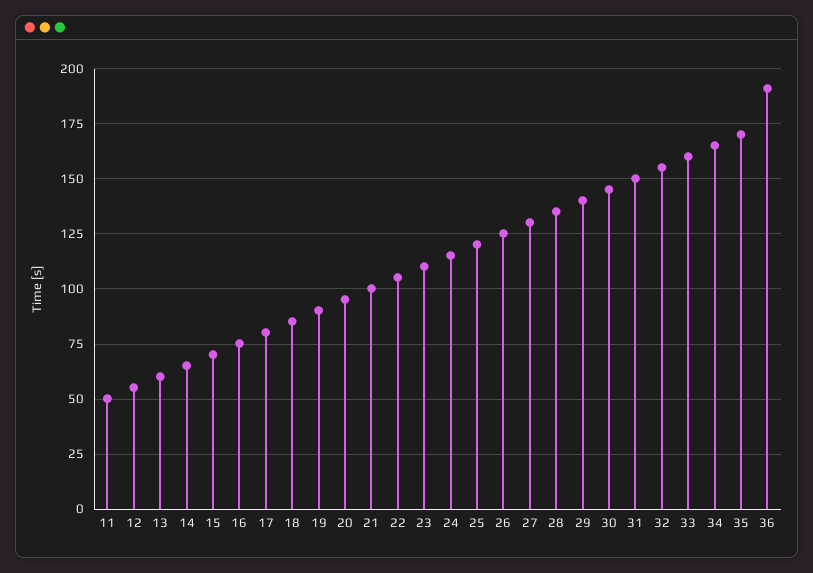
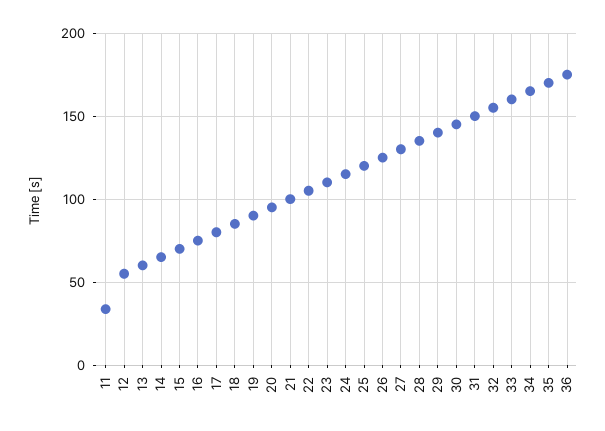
  {
-   "11": 50,
+   "11": 35,
    "12": 55,
    "13": 60,
    "14": 65,
    "15": 70,
    "16": 75,
    "17": 80,
    "18": 85,
    "19": 90,
    "20": 95,
    "21": 100,
    "22": 105,
    "23": 110,
    "24": 115,
    "25": 120,
    "26": 125,
    "27": 130,
    "28": 135,
    "29": 140,
    "30": 145,
    "31": 150,
    "32": 155,
    "33": 160,
    "34": 165,
    "35": 170,
-   "36": 190
+   "36": 175
  }

